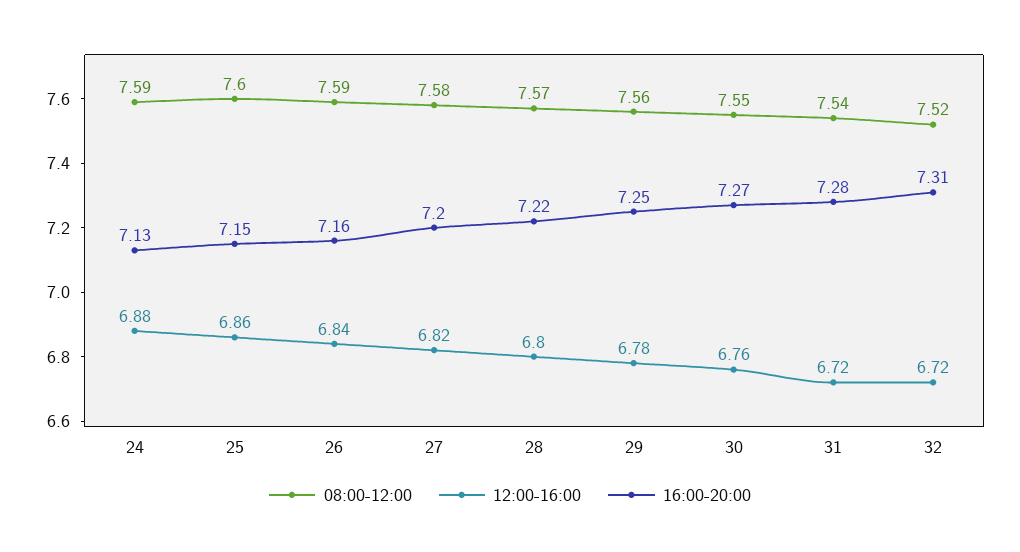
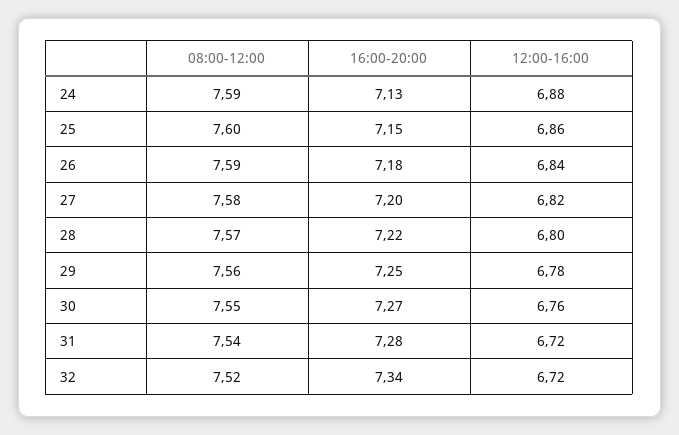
  {
    "08:00-12:00": {
      "24": 7.59,
      "25": 7.6,
      "26": 7.59,
      "27": 7.58,
      "28": 7.57,
      "29": 7.56,
      "30": 7.55,
      "31": 7.54,
      "32": 7.52
    },
    "12:00-16:00": {
      "24": 6.88,
      "25": 6.86,
      "26": 6.84,
      "27": 6.82,
      "28": 6.8,
      "29": 6.78,
      "30": 6.76,
      "31": 6.72,
      "32": 6.72
    },
    "16:00-20:00": {
      "24": 7.13,
      "25": 7.15,
-     "26": 7.16,
+     "26": 7.18,
      "27": 7.2,
      "28": 7.22,
      "29": 7.25,
      "30": 7.27,
      "31": 7.28,
-     "32": 7.31
+     "32": 7.34
    }
  }

